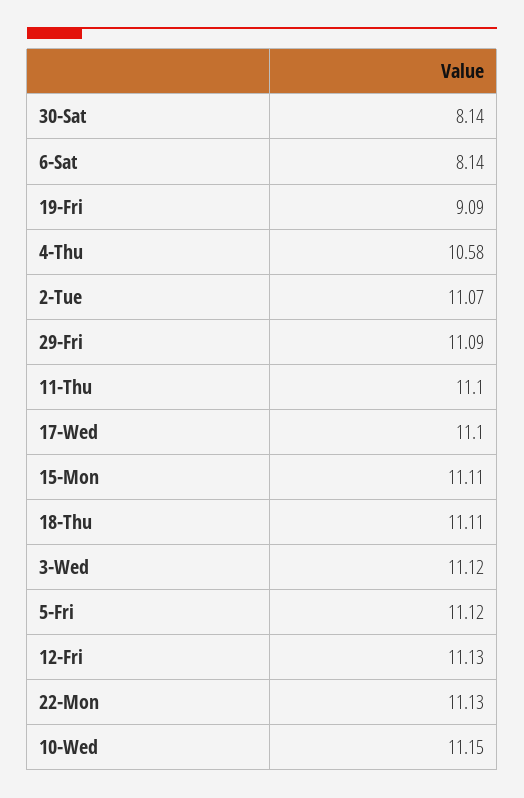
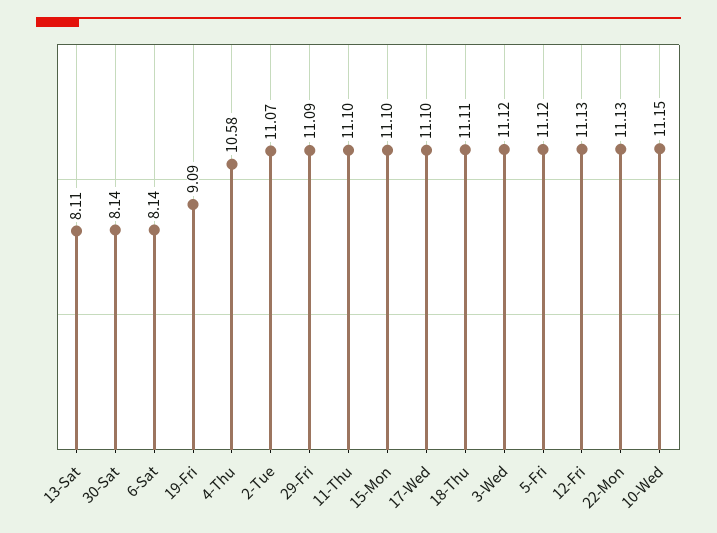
  {
    "30-Sat": 8.14,
    "6-Sat": 8.14,
    "19-Fri": 9.09,
    "4-Thu": 10.58,
    "2-Tue": 11.07,
    "29-Fri": 11.09,
    "11-Thu": 11.1,
    "17-Wed": 11.1,
-   "15-Mon": 11.11,
+   "15-Mon": 11.1,
    "18-Thu": 11.11,
    "3-Wed": 11.12,
    "5-Fri": 11.12,
    "12-Fri": 11.13,
    "22-Mon": 11.13,
-   "10-Wed": 11.15
+   "10-Wed": 11.15,
+   "13-Sat": 8.11
  }

